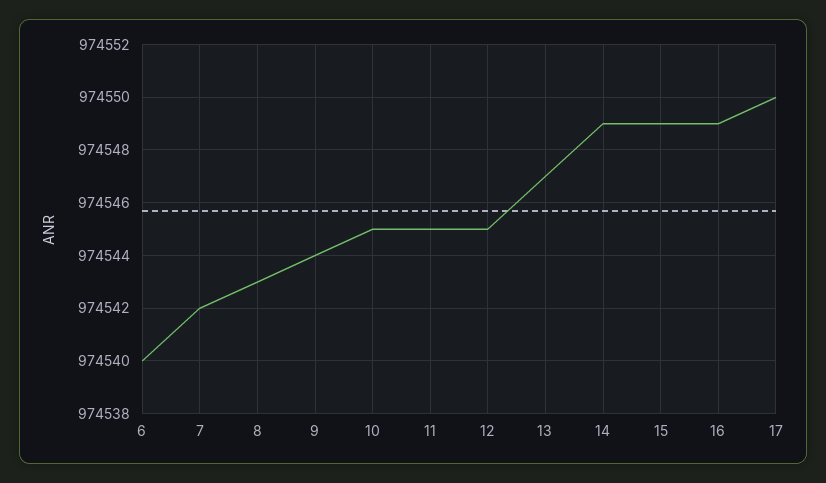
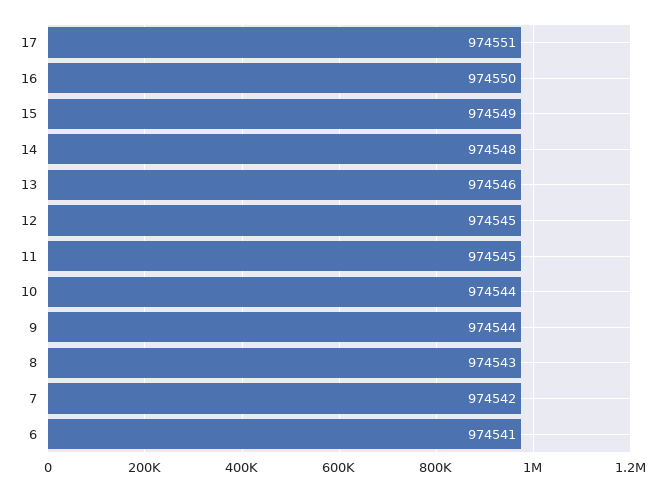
  {
-   "6": 974540,
+   "6": 974541,
    "7": 974542,
    "8": 974543,
    "9": 974544,
-   "10": 974545,
+   "10": 974544,
    "11": 974545,
    "12": 974545,
-   "13": 974547,
+   "13": 974546,
-   "14": 974549,
+   "14": 974548,
    "15": 974549,
-   "16": 974549,
+   "16": 974550,
-   "17": 974550
+   "17": 974551
  }

